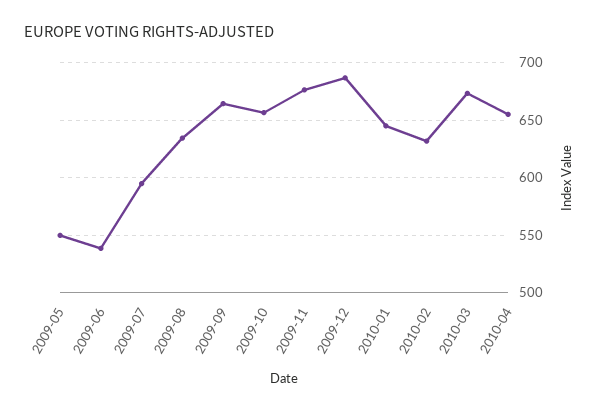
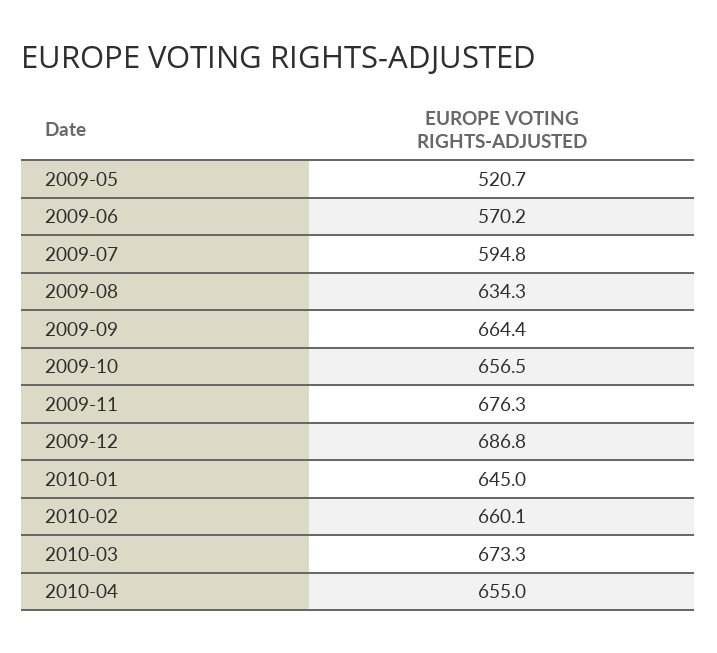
  {
-   "2009-05": 550,
+   "2009-05": 520.7,
-   "2009-06": 540,
+   "2009-06": 570.2,
    "2009-07": 594.8,
    "2009-08": 634.3,
    "2009-09": 664.4,
    "2009-10": 656.5,
    "2009-11": 676.3,
    "2009-12": 686.8,
    "2010-01": 645,
-   "2010-02": 630,
+   "2010-02": 660.1,
    "2010-03": 673.3,
    "2010-04": 655
  }

